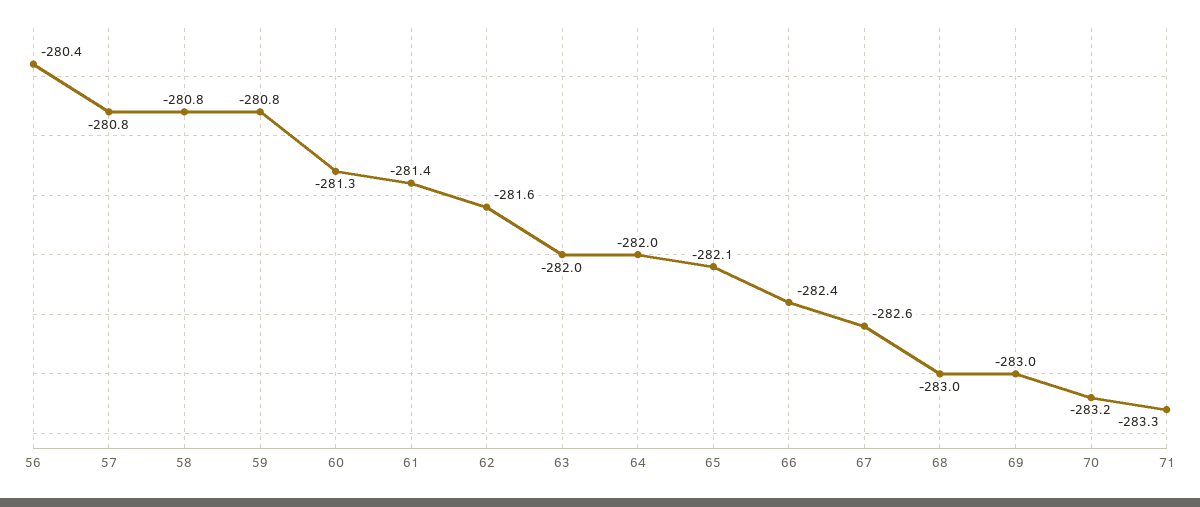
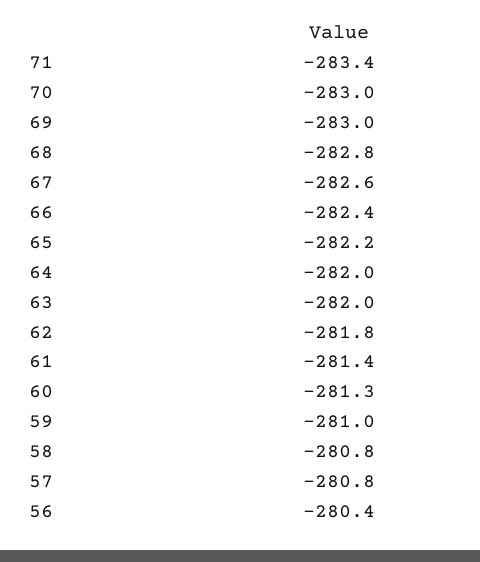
  {
    "56": -280.4,
    "57": -280.8,
    "58": -280.8,
-   "59": -280.8,
+   "59": -281,
    "60": -281.3,
    "61": -281.4,
-   "62": -281.6,
+   "62": -281.8,
    "63": -282,
    "64": -282,
-   "65": -282.1,
+   "65": -282.2,
    "66": -282.4,
    "67": -282.6,
-   "68": -283,
+   "68": -282.8,
    "69": -283,
-   "70": -283.2,
+   "70": -283,
-   "71": -283.3
+   "71": -283.4
  }

